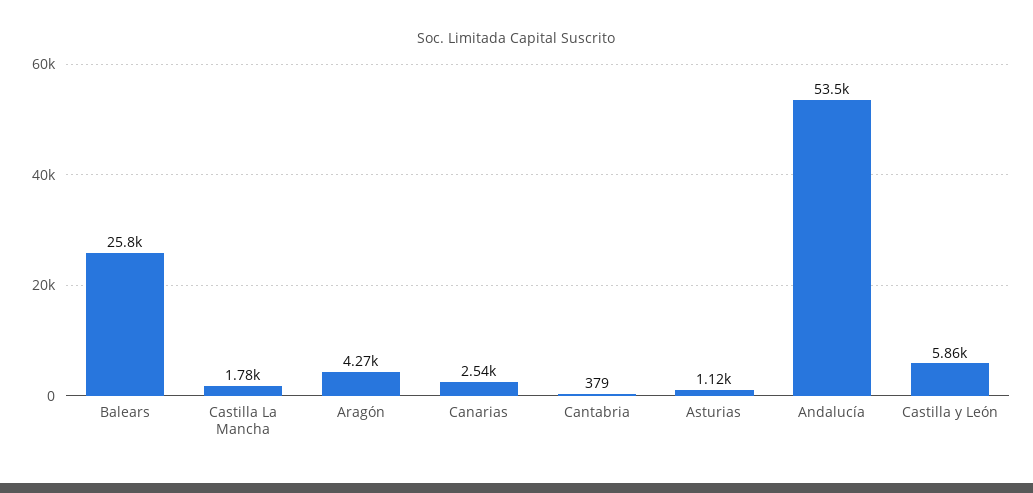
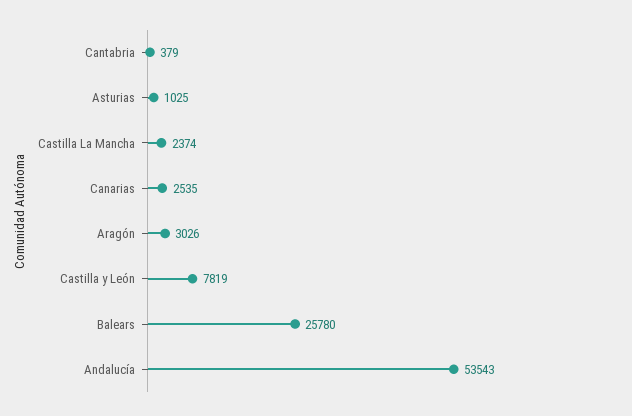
  {
    "Balears": 25780,
-   "Castilla La Mancha": 1780,
+   "Castilla La Mancha": 2374,
-   "Aragón": 4270,
+   "Aragón": 3026,
    "Canarias": 2535,
    "Cantabria": 379,
-   "Asturias": 1120,
+   "Asturias": 1025,
    "Andalucía": 53543,
-   "Castilla y León": 5860
+   "Castilla y León": 7819
  }

